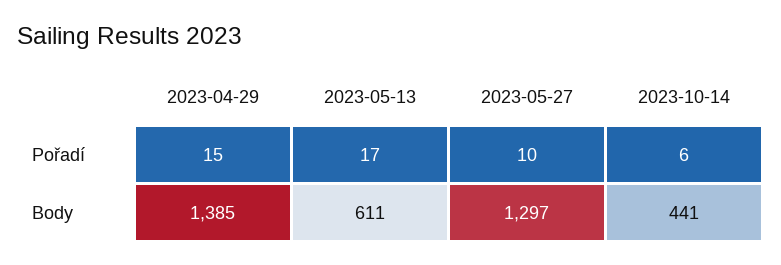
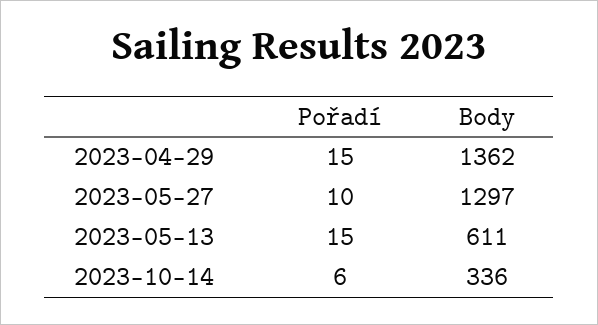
  {
    "2023-04-29": {
      "Pořadí": 15,
-     "Body": 1385
+     "Body": 1362
    },
    "2023-05-13": {
-     "Pořadí": 17,
+     "Pořadí": 15,
      "Body": 611
    },
    "2023-05-27": {
      "Pořadí": 10,
      "Body": 1297
    },
    "2023-10-14": {
      "Pořadí": 6,
-     "Body": 441
+     "Body": 336
    }
  }

